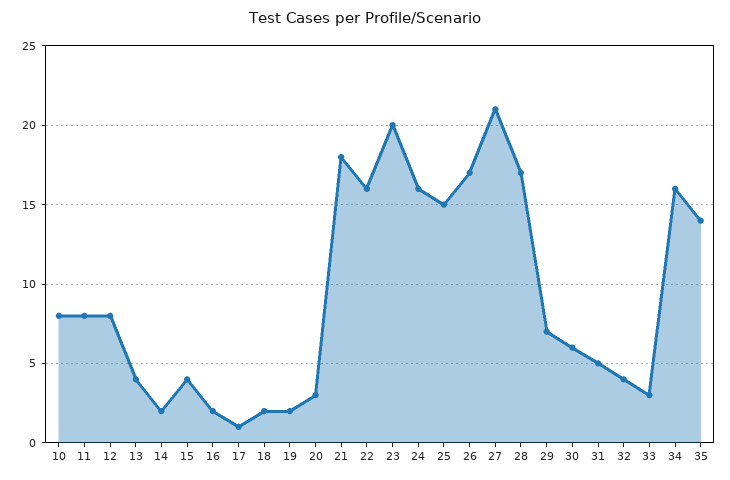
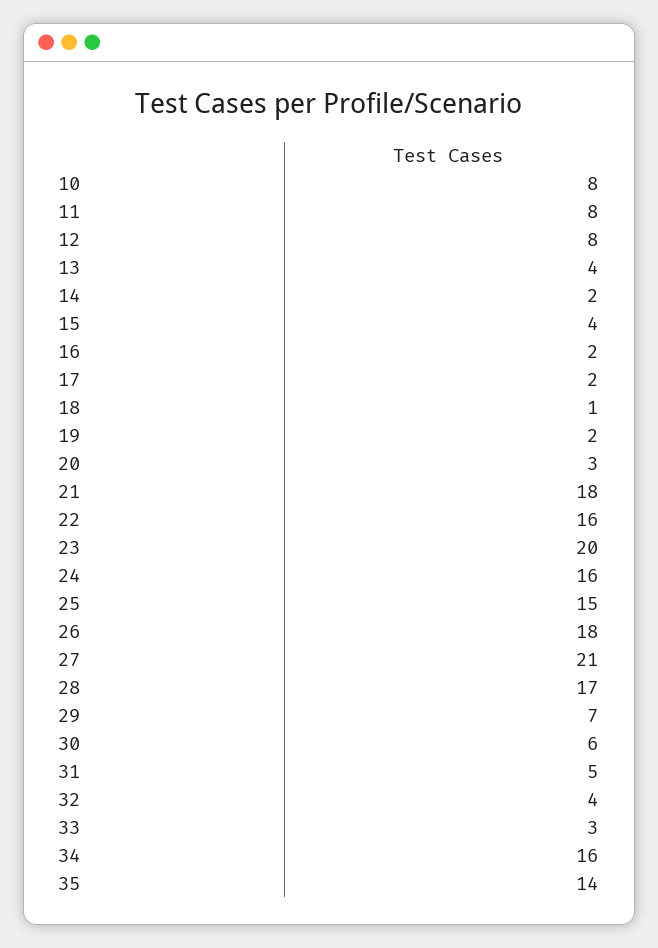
  {
    "10": 8,
    "11": 8,
    "12": 8,
    "13": 4,
    "14": 2,
    "15": 4,
    "16": 2,
-   "17": 1,
+   "17": 2,
-   "18": 2,
+   "18": 1,
    "19": 2,
    "20": 3,
    "21": 18,
    "22": 16,
    "23": 20,
    "24": 16,
    "25": 15,
-   "26": 17,
+   "26": 18,
    "27": 21,
    "28": 17,
    "29": 7,
    "30": 6,
    "31": 5,
    "32": 4,
    "33": 3,
    "34": 16,
    "35": 14
  }

